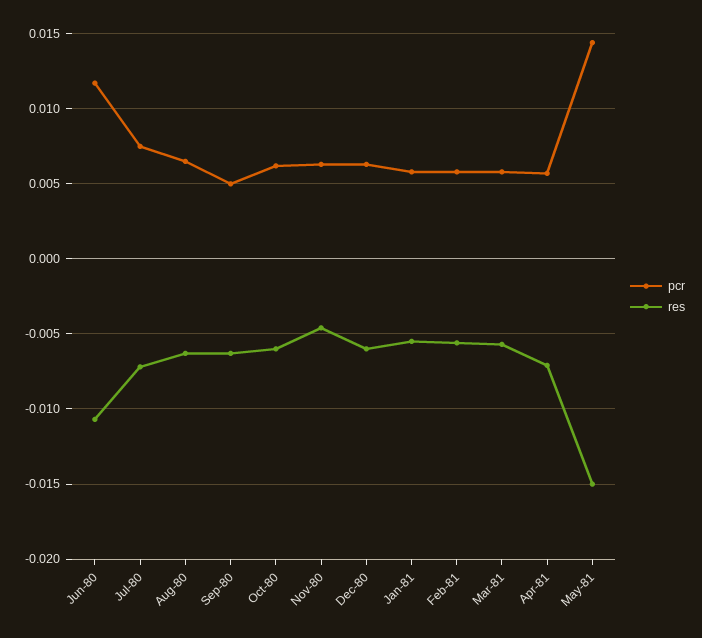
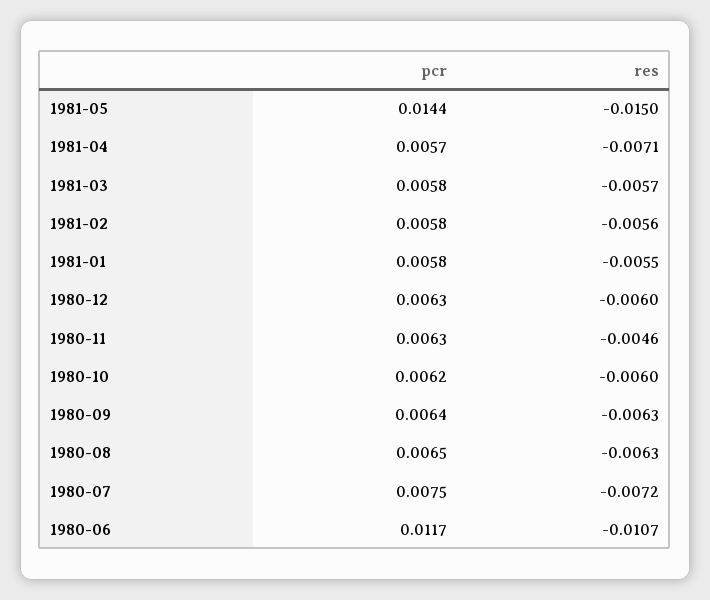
  {
    "pcr": {
      "Jun-80": 0.0117,
      "Jul-80": 0.0075,
      "Aug-80": 0.0065,
-     "Sep-80": 0.005,
+     "Sep-80": 0.0064,
      "Oct-80": 0.0062,
      "Nov-80": 0.0063,
      "Dec-80": 0.0063,
      "Jan-81": 0.0058,
      "Feb-81": 0.0058,
      "Mar-81": 0.0058,
      "Apr-81": 0.0057,
      "May-81": 0.0144
    },
    "res": {
      "Jun-80": -0.0107,
      "Jul-80": -0.0072,
      "Aug-80": -0.0063,
      "Sep-80": -0.0063,
      "Oct-80": -0.006,
      "Nov-80": -0.0046,
      "Dec-80": -0.006,
      "Jan-81": -0.0055,
      "Feb-81": -0.0056,
      "Mar-81": -0.0057,
      "Apr-81": -0.0071,
      "May-81": -0.015
    }
  }

